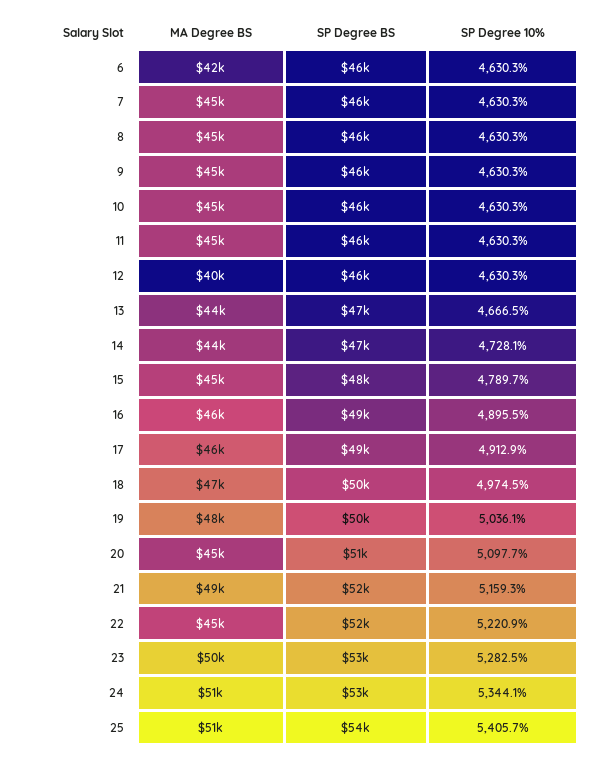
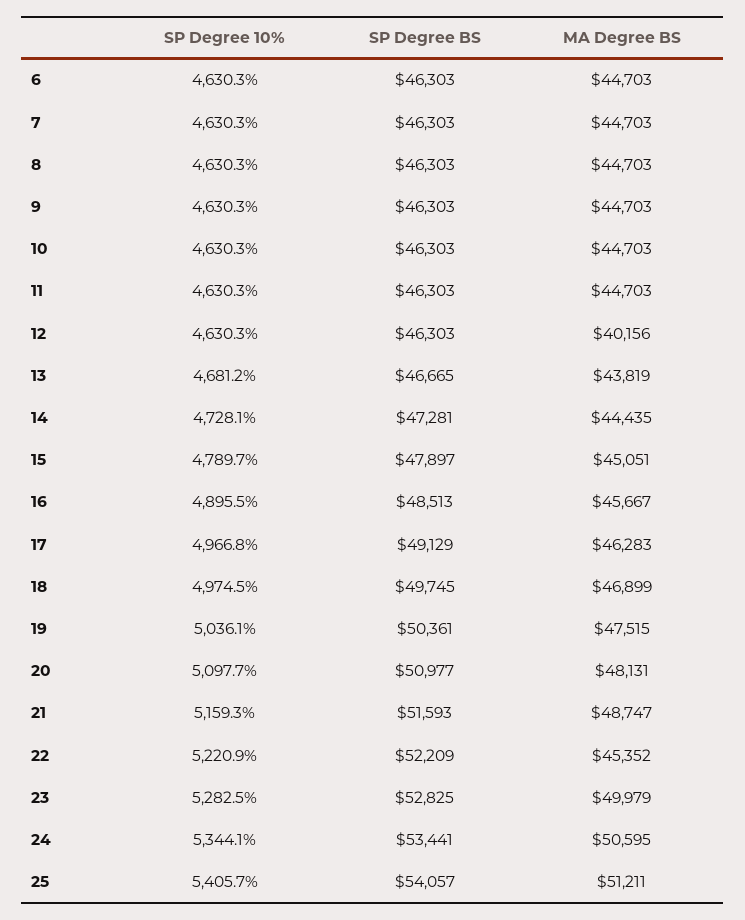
  {
    "MA Degree BS": {
-     "6": 42000,
+     "6": 44703,
      "7": 44703,
      "8": 44703,
      "9": 44703,
      "10": 44703,
      "11": 44703,
      "12": 40156,
      "13": 43819,
      "14": 44435,
      "15": 45051,
      "16": 45667,
      "17": 46283,
      "18": 46899,
      "19": 47515,
-     "20": 45000,
+     "20": 48131,
      "21": 48747,
      "22": 45352,
      "23": 49979,
      "24": 50595,
      "25": 51211
    },
    "SP Degree BS": {
      "6": 46303,
      "7": 46303,
      "8": 46303,
      "9": 46303,
      "10": 46303,
      "11": 46303,
      "12": 46303,
      "13": 46665,
      "14": 47281,
      "15": 47897,
      "16": 48513,
      "17": 49129,
      "18": 49745,
      "19": 50361,
      "20": 50977,
      "21": 51593,
      "22": 52209,
      "23": 52825,
      "24": 53441,
      "25": 54057
    },
    "SP Degree 10%": {
      "6": 4630.3,
      "7": 4630.3,
      "8": 4630.3,
      "9": 4630.3,
      "10": 4630.3,
      "11": 4630.3,
      "12": 4630.3,
-     "13": 4666.5,
+     "13": 4681.2,
      "14": 4728.1,
      "15": 4789.7,
      "16": 4895.5,
-     "17": 4912.9,
+     "17": 4966.8,
      "18": 4974.5,
      "19": 5036.1,
      "20": 5097.7,
      "21": 5159.3,
      "22": 5220.9,
      "23": 5282.5,
      "24": 5344.1,
      "25": 5405.7
    }
  }

